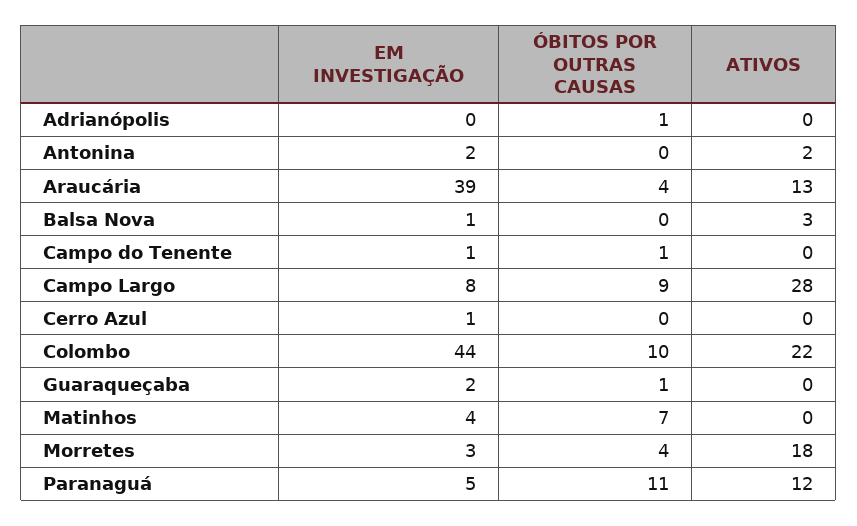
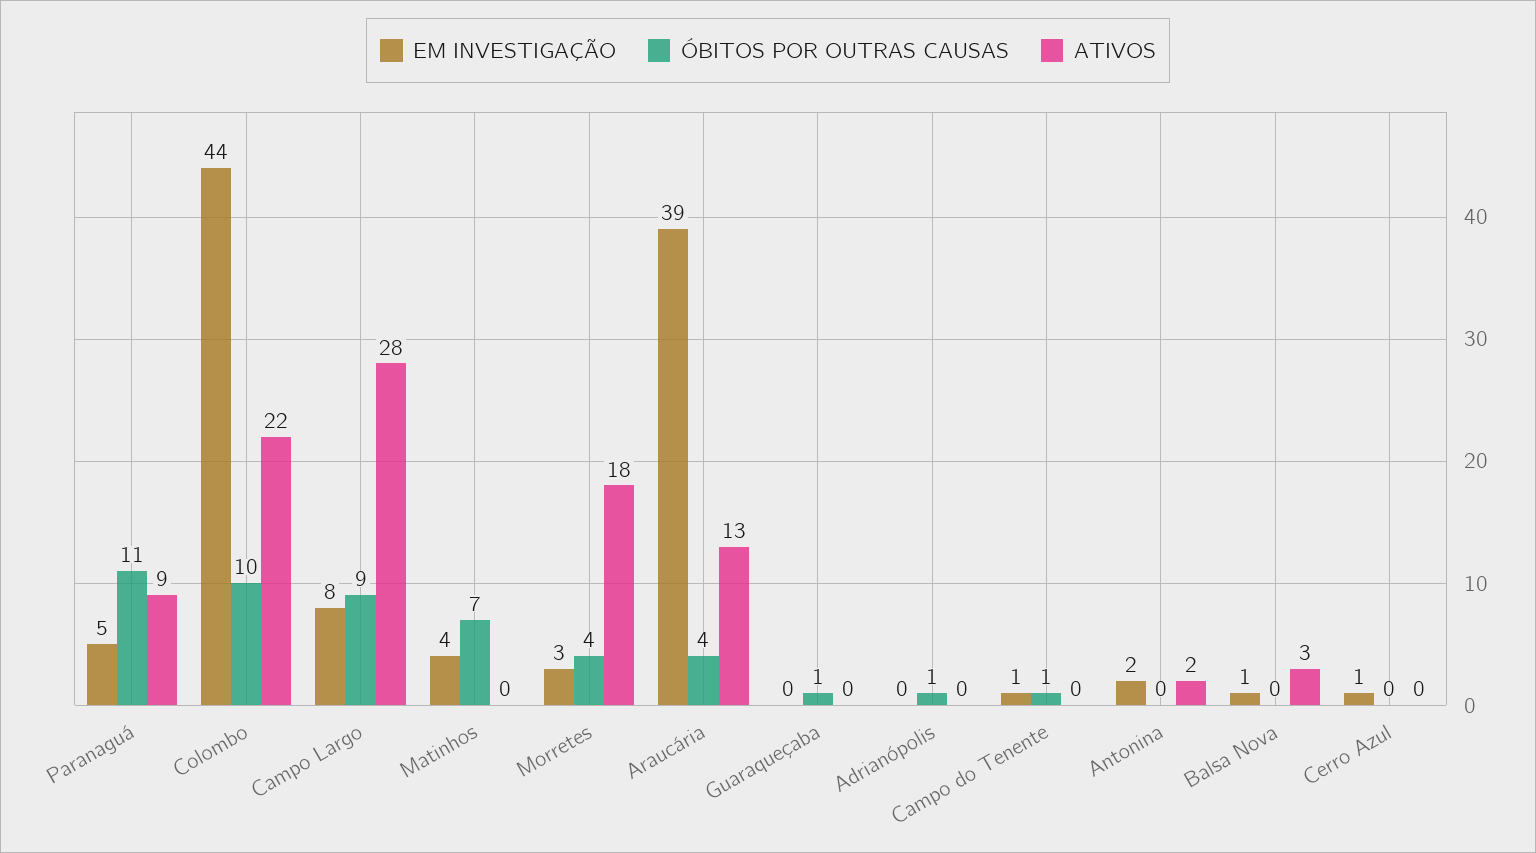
  {
    "EM INVESTIGAÇÃO": {
      "Adrianópolis": 0,
      "Antonina": 2,
      "Araucária": 39,
      "Balsa Nova": 1,
      "Campo do Tenente": 1,
      "Campo Largo": 8,
      "Cerro Azul": 1,
      "Colombo": 44,
-     "Guaraqueçaba": 2,
+     "Guaraqueçaba": 0,
      "Matinhos": 4,
      "Morretes": 3,
      "Paranaguá": 5
    },
    "ÓBITOS POR OUTRAS CAUSAS": {
      "Adrianópolis": 1,
      "Antonina": 0,
      "Araucária": 4,
      "Balsa Nova": 0,
      "Campo do Tenente": 1,
      "Campo Largo": 9,
      "Cerro Azul": 0,
      "Colombo": 10,
      "Guaraqueçaba": 1,
      "Matinhos": 7,
      "Morretes": 4,
      "Paranaguá": 11
    },
    "ATIVOS": {
      "Adrianópolis": 0,
      "Antonina": 2,
      "Araucária": 13,
      "Balsa Nova": 3,
      "Campo do Tenente": 0,
      "Campo Largo": 28,
      "Cerro Azul": 0,
      "Colombo": 22,
      "Guaraqueçaba": 0,
      "Matinhos": 0,
      "Morretes": 18,
-     "Paranaguá": 12
+     "Paranaguá": 9
    }
  }

